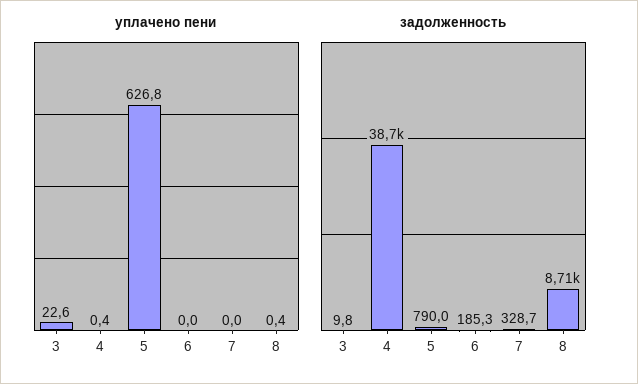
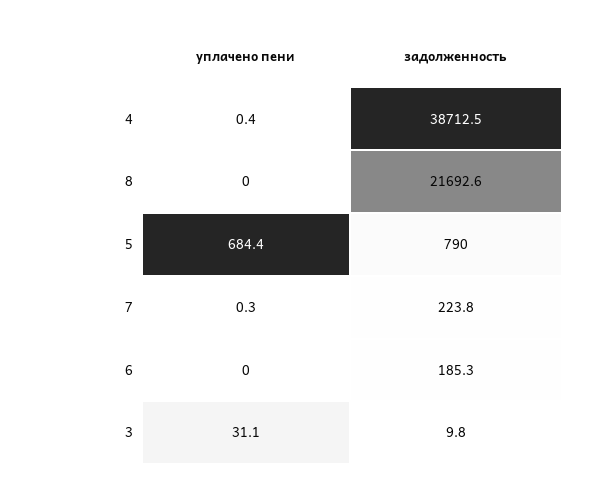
  {
    "уплачено пени": {
-     "3": 22.6,
+     "3": 31.1,
      "4": 0.4,
-     "5": 626.8,
+     "5": 684.4,
      "6": 0,
-     "7": 0,
+     "7": 0.3,
-     "8": 0.4
+     "8": 0
    },
    "задолженность": {
      "3": 9.8,
      "4": 38712.5,
      "5": 790,
      "6": 185.3,
-     "7": 328.7,
+     "7": 223.8,
-     "8": 8710
+     "8": 21692.6
    }
  }

